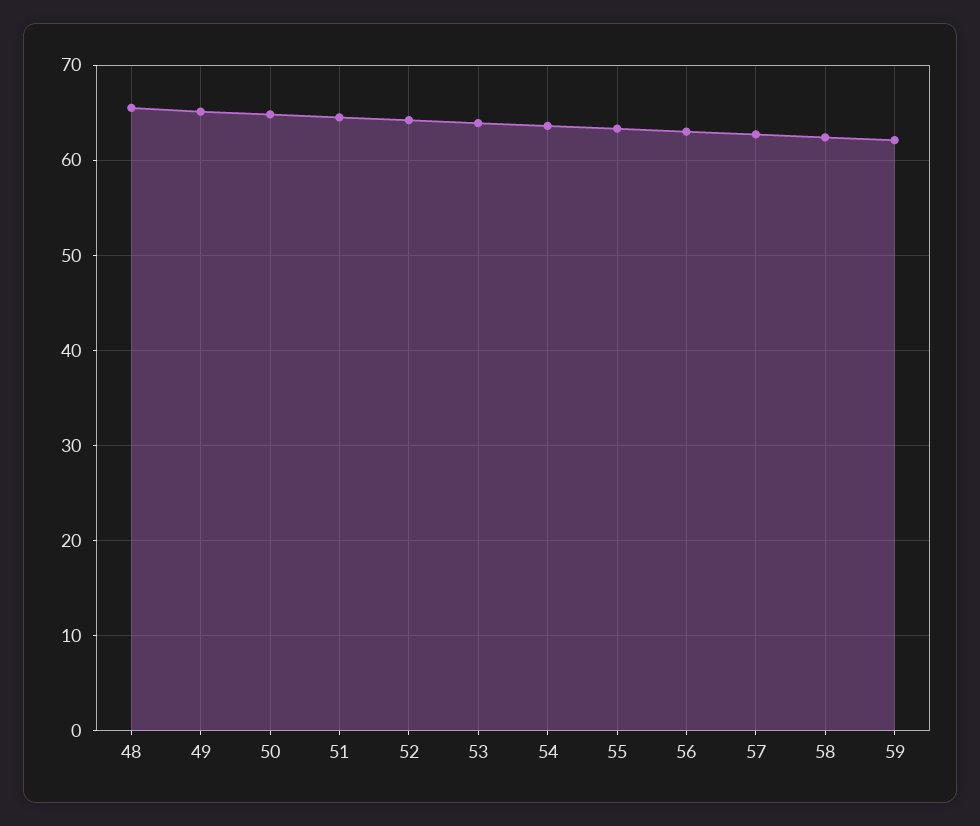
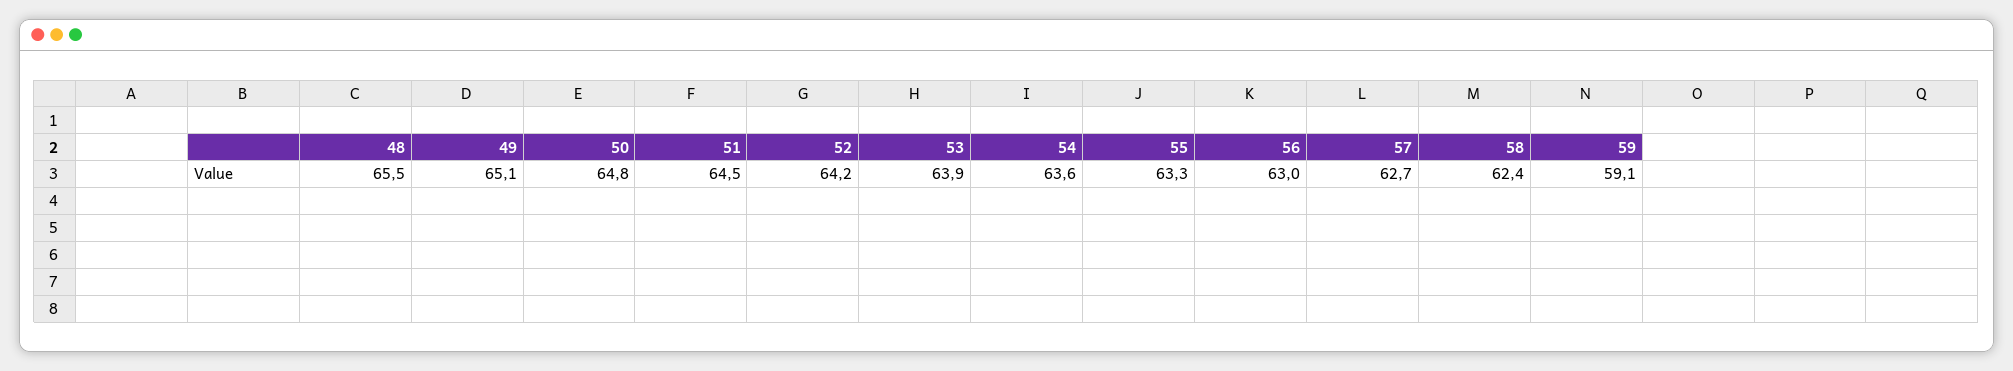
  {
    "48": 65.5,
    "49": 65.1,
    "50": 64.8,
    "51": 64.5,
    "52": 64.2,
    "53": 63.9,
    "54": 63.6,
    "55": 63.3,
    "56": 63,
    "57": 62.7,
    "58": 62.4,
-   "59": 62
+   "59": 59.1
  }

